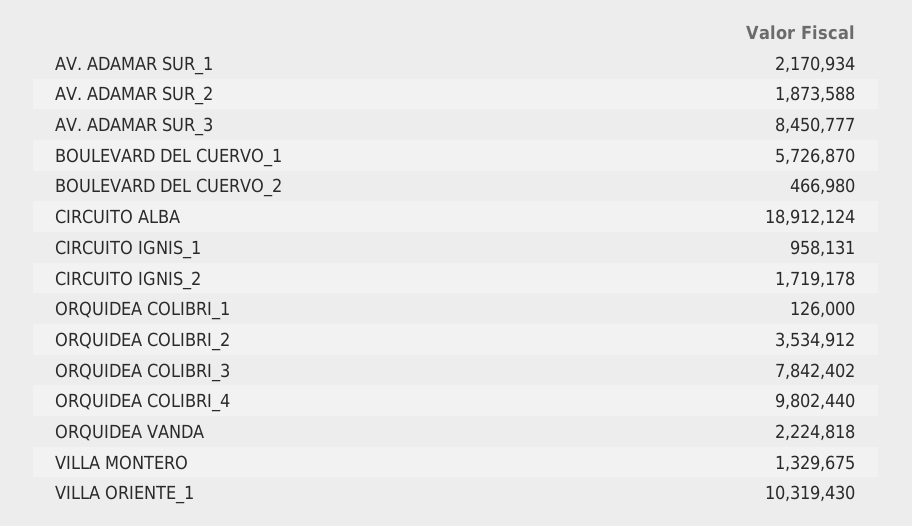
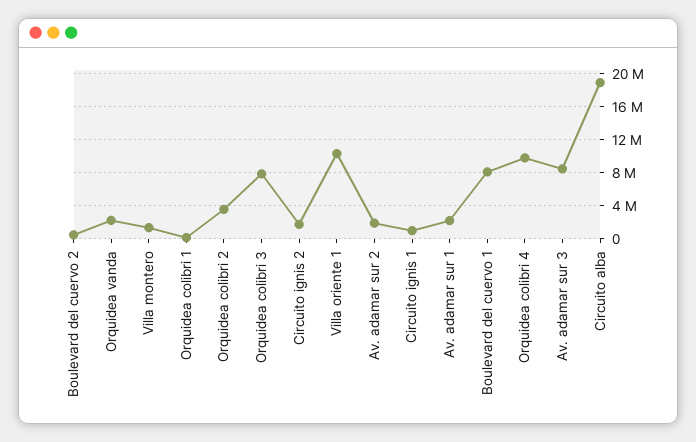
  {
    "AV. ADAMAR SUR_1": 2170934,
    "AV. ADAMAR SUR_2": 1873588,
    "AV. ADAMAR SUR_3": 8450777,
-   "BOULEVARD DEL CUERVO_1": 5726870,
+   "BOULEVARD DEL CUERVO_1": 8000000,
    "BOULEVARD DEL CUERVO_2": 466980,
    "CIRCUITO ALBA": 18912124,
    "CIRCUITO IGNIS_1": 958131,
    "CIRCUITO IGNIS_2": 1719178,
    "ORQUIDEA COLIBRI_1": 126000,
    "ORQUIDEA COLIBRI_2": 3534912,
    "ORQUIDEA COLIBRI_3": 7842402,
    "ORQUIDEA COLIBRI_4": 9802440,
    "ORQUIDEA VANDA": 2224818,
    "VILLA MONTERO": 1329675,
    "VILLA ORIENTE_1": 10319430
  }

